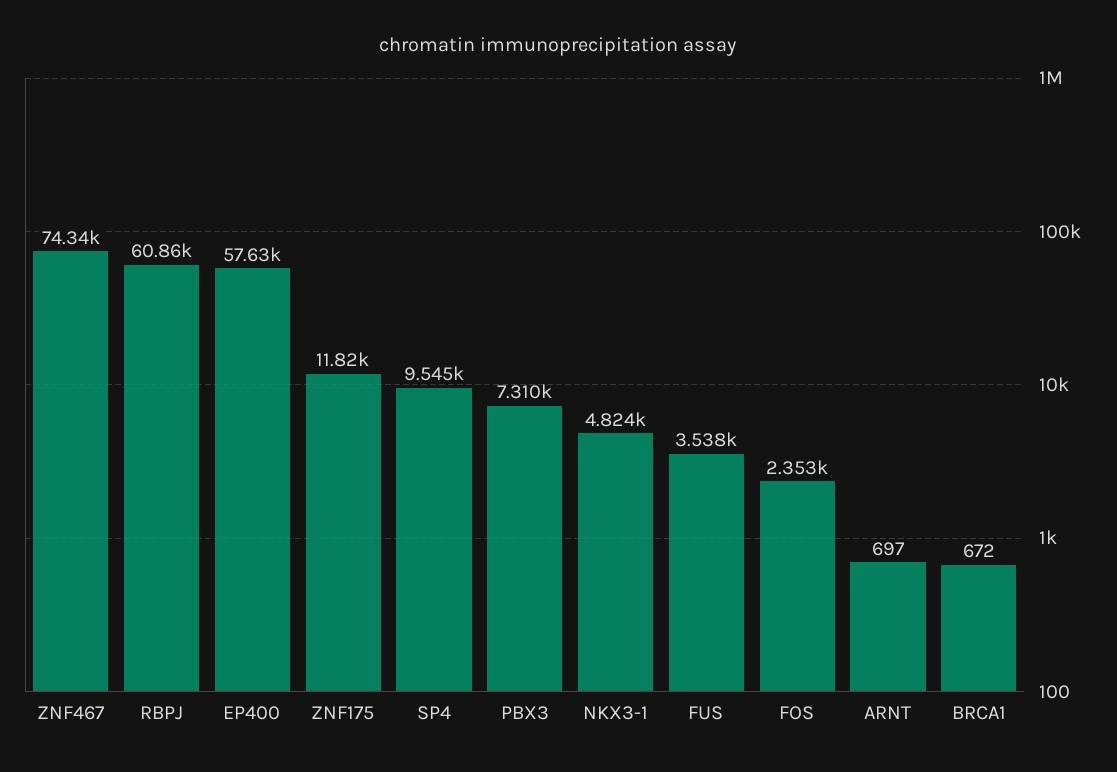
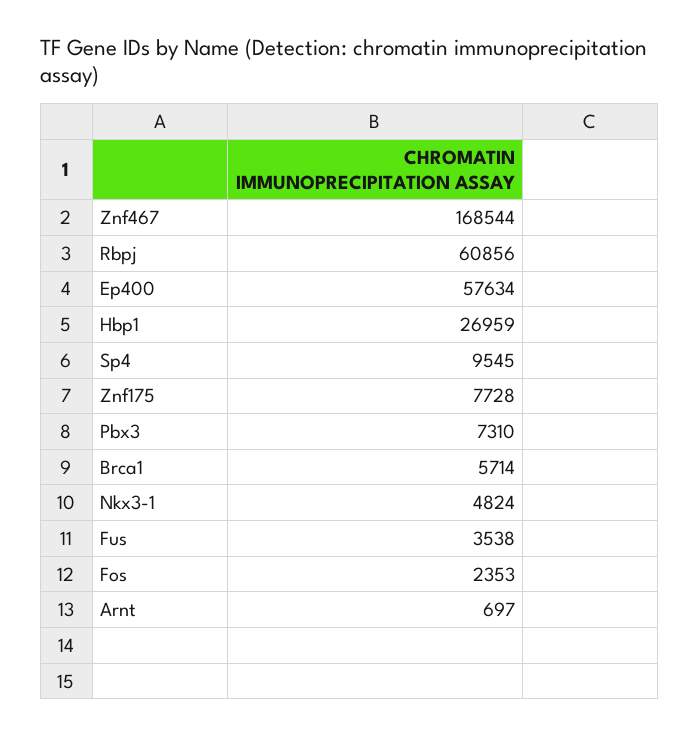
  {
-   "ZNF467": 74340,
+   "ZNF467": 168544,
    "RBPJ": 60856,
    "EP400": 57634,
-   "ZNF175": 11820,
+   "ZNF175": 7728,
    "SP4": 9545,
    "PBX3": 7310,
    "NKX3-1": 4824,
    "FUS": 3538,
    "FOS": 2353,
    "ARNT": 697,
-   "BRCA1": 672
+   "BRCA1": 5714,
+   "Hbp1": 26959
  }

